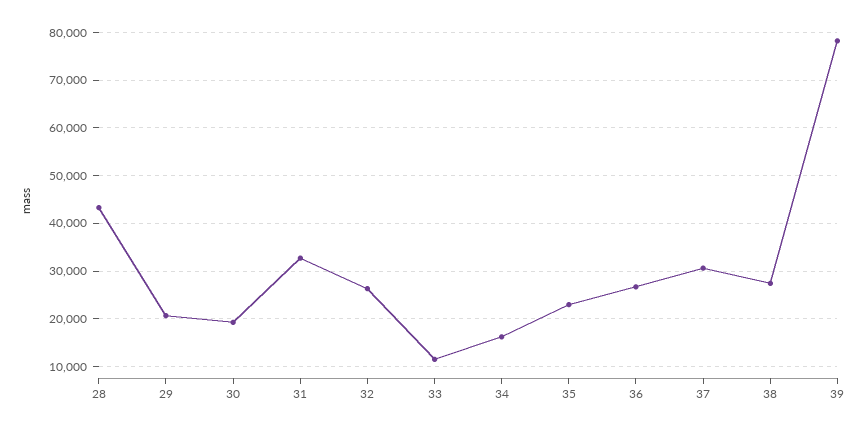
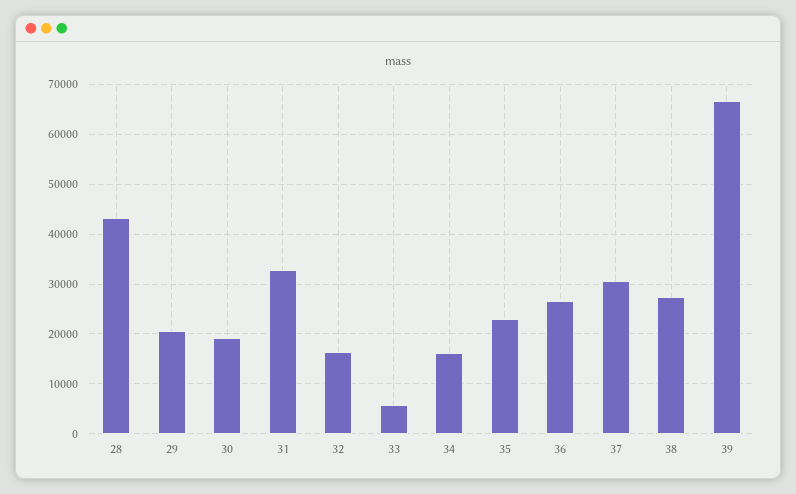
  {
    "28": 44000,
    "29": 20000,
    "30": 20000,
    "31": 32000,
-   "32": 26000,
+   "32": 16000,
-   "33": 12000,
+   "33": 6000,
    "34": 16000,
    "35": 22000,
    "36": 26000,
    "37": 30000,
    "38": 28000,
-   "39": 78000
+   "39": 66000
  }

